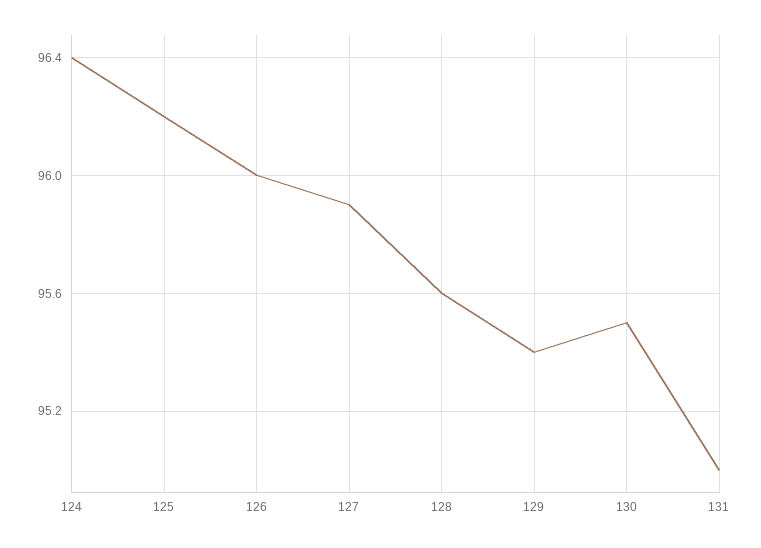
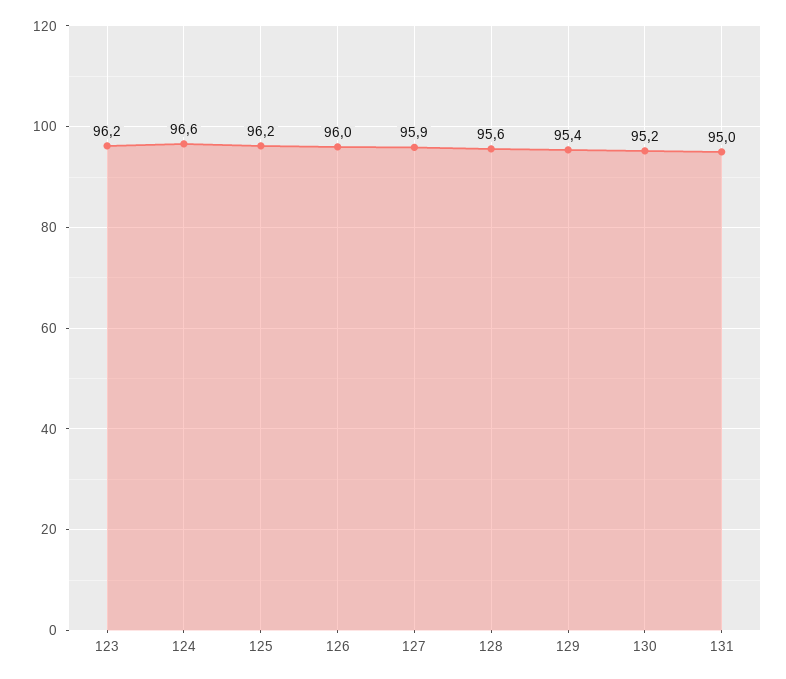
  {
-   "124": 96.4,
+   "124": 96.6,
    "125": 96.2,
    "126": 96,
    "127": 95.9,
    "128": 95.6,
    "129": 95.4,
-   "130": 95.5,
+   "130": 95.2,
-   "131": 95
+   "131": 95,
+   "123": 96.2
  }

